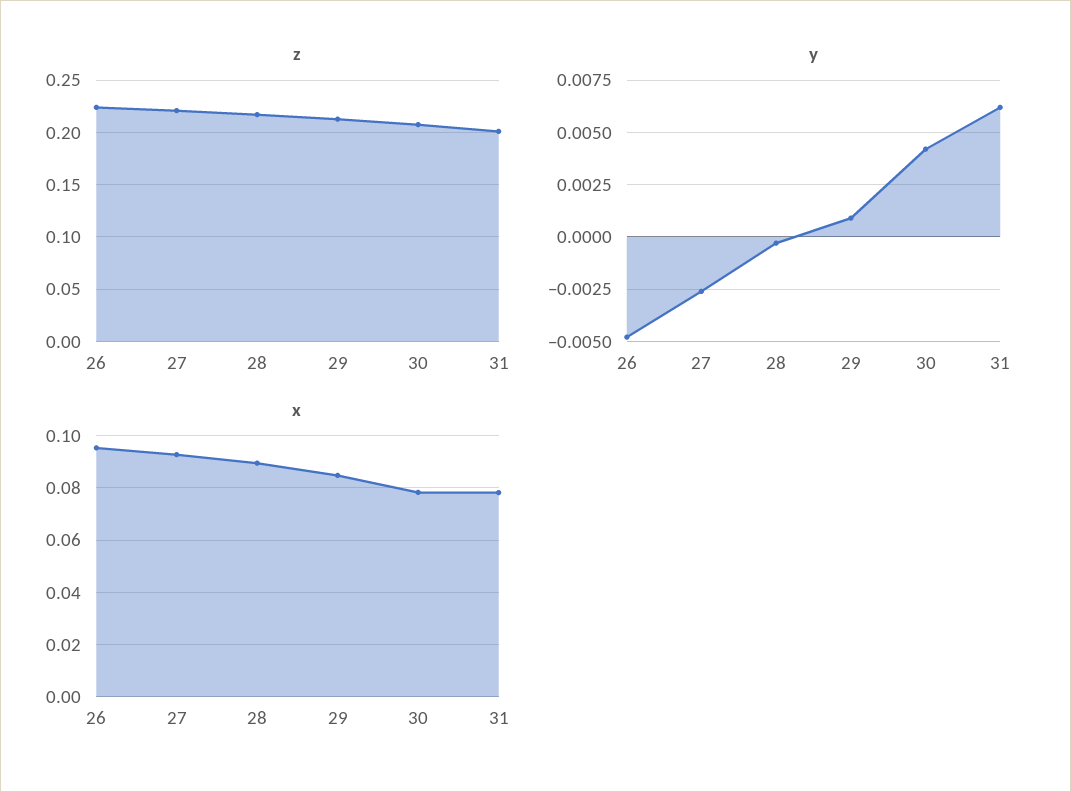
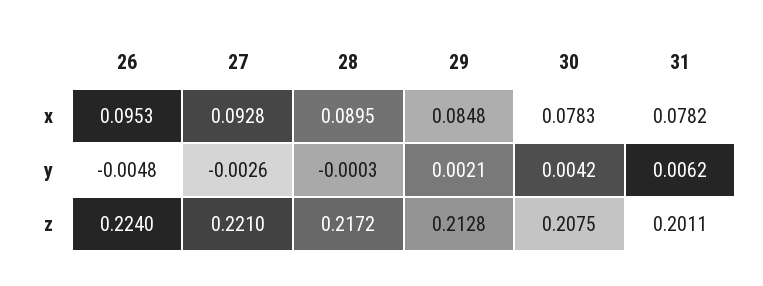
  {
    "z": {
      "26": 0.224,
      "27": 0.221,
      "28": 0.2172,
      "29": 0.2128,
      "30": 0.2075,
      "31": 0.2011
    },
    "y": {
      "26": -0.0048,
      "27": -0.0026,
      "28": -0.0003,
-     "29": 0.001,
+     "29": 0.0021,
      "30": 0.0042,
      "31": 0.0062
    },
    "x": {
      "26": 0.0953,
      "27": 0.0928,
      "28": 0.0895,
      "29": 0.0848,
      "30": 0.0783,
      "31": 0.0782
    }
  }

